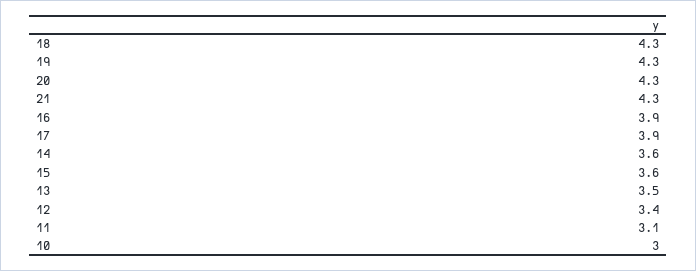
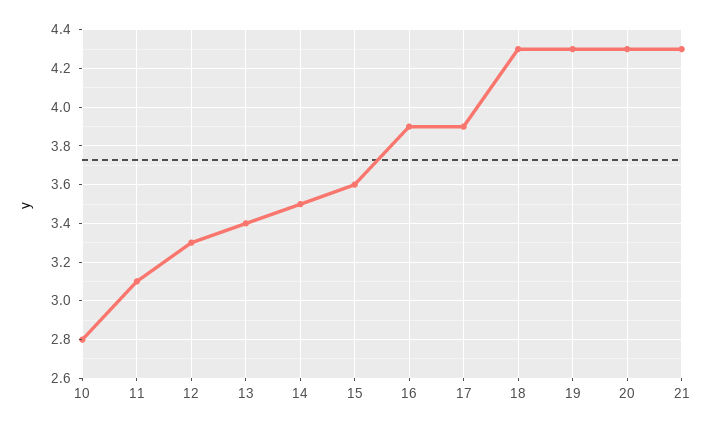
  {
    "18": 4.3,
    "19": 4.3,
    "20": 4.3,
    "21": 4.3,
    "16": 3.9,
    "17": 3.9,
-   "14": 3.6,
+   "14": 3.5,
    "15": 3.6,
-   "13": 3.5,
+   "13": 3.4,
-   "12": 3.4,
+   "12": 3.3,
    "11": 3.1,
-   "10": 3
+   "10": 2.8
  }

